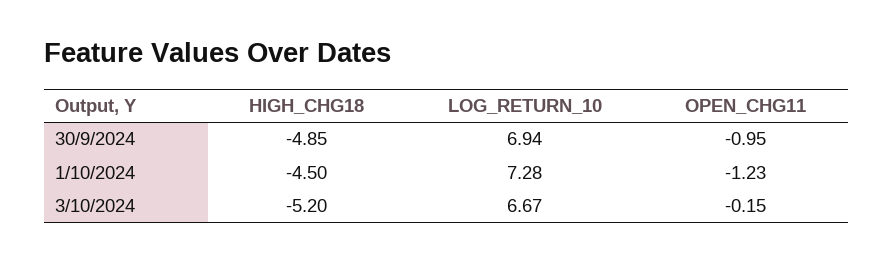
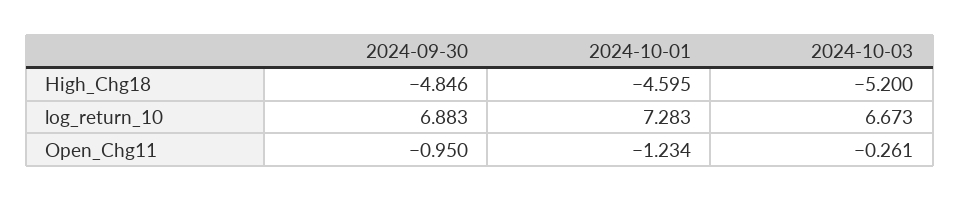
  {
    "HIGH_CHG18": {
      "30/9/2024": -4.846,
-     "1/10/2024": -4.5,
+     "1/10/2024": -4.595,
      "3/10/2024": -5.2
    },
    "LOG_RETURN_10": {
-     "30/9/2024": 6.94,
+     "30/9/2024": 6.883,
      "1/10/2024": 7.283,
      "3/10/2024": 6.673
    },
    "OPEN_CHG11": {
      "30/9/2024": -0.95,
      "1/10/2024": -1.234,
-     "3/10/2024": -0.15
+     "3/10/2024": -0.261
    }
  }

